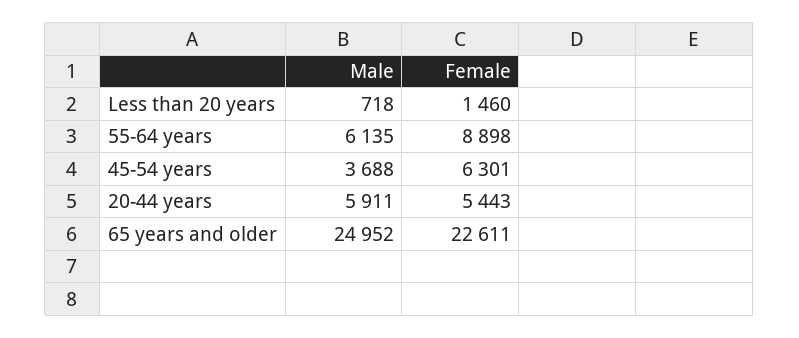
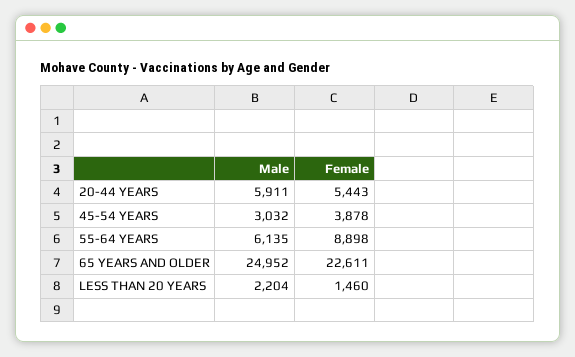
  {
    "Male": {
-     "Less than 20 years": 718,
+     "Less than 20 years": 2204,
      "55-64 years": 6135,
-     "45-54 years": 3688,
+     "45-54 years": 3032,
      "20-44 years": 5911,
      "65 years and older": 24952
    },
    "Female": {
      "Less than 20 years": 1460,
      "55-64 years": 8898,
-     "45-54 years": 6301,
+     "45-54 years": 3878,
      "20-44 years": 5443,
      "65 years and older": 22611
    }
  }

